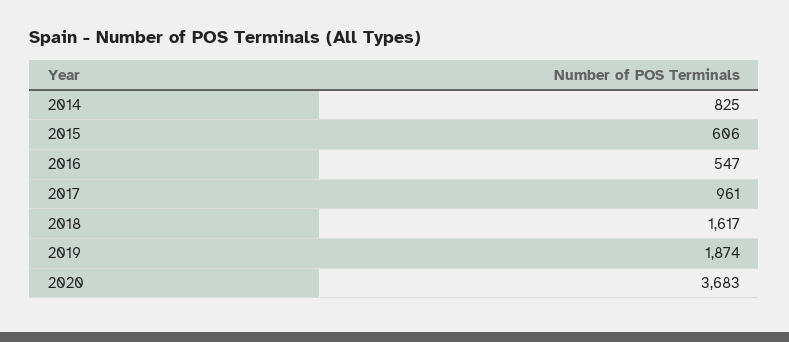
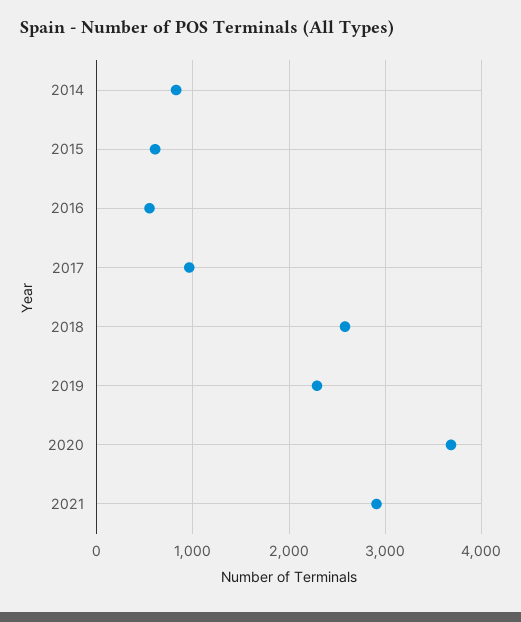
  {
    "2014": 825,
    "2015": 606,
    "2016": 547,
    "2017": 961,
-   "2018": 1617,
+   "2018": 2600,
-   "2019": 1874,
+   "2019": 2300,
-   "2020": 3683
+   "2020": 3683,
+   "2021": 2900
  }

